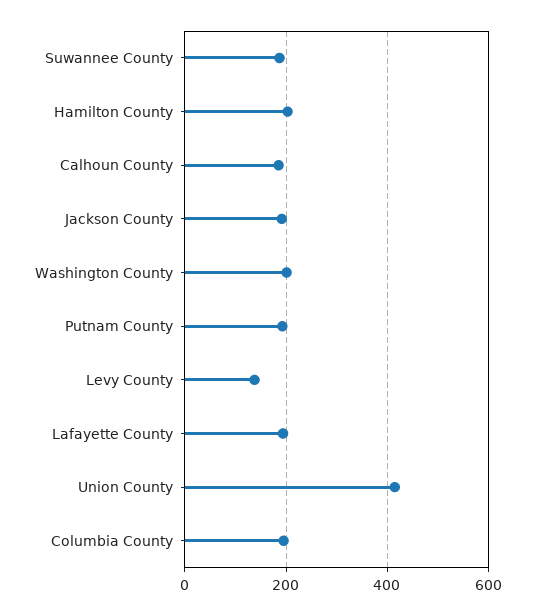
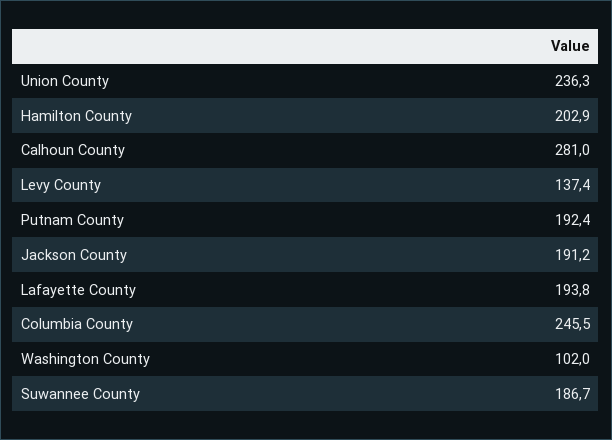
  {
    "Suwannee County": 186.7,
    "Hamilton County": 202.9,
-   "Calhoun County": 180,
+   "Calhoun County": 281,
    "Jackson County": 191.2,
-   "Washington County": 200,
+   "Washington County": 102,
    "Putnam County": 192.4,
    "Levy County": 137.4,
    "Lafayette County": 193.8,
-   "Union County": 420,
+   "Union County": 236.3,
-   "Columbia County": 200
+   "Columbia County": 245.5
  }

